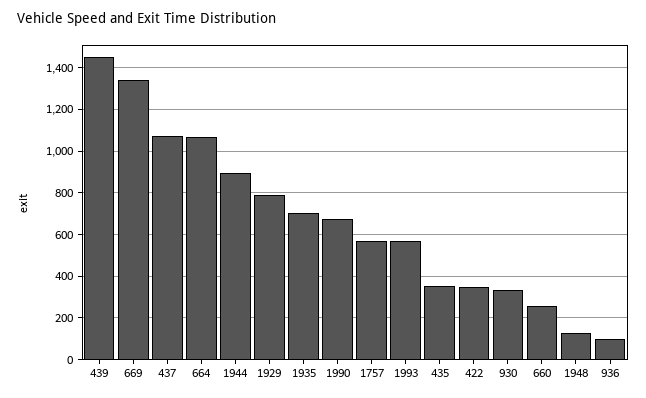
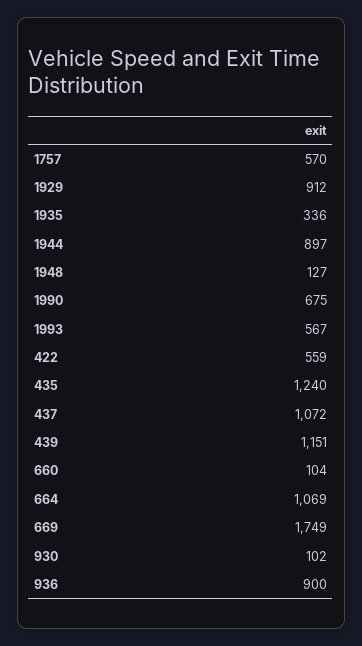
  {
-   "439": 1450,
+   "439": 1151,
-   "669": 1350,
+   "669": 1749,
    "437": 1072,
    "664": 1069,
    "1944": 897,
-   "1929": 800,
+   "1929": 912,
-   "1935": 700,
+   "1935": 336,
    "1990": 675,
    "1757": 570,
    "1993": 567,
-   "435": 350,
+   "435": 1240,
-   "422": 350,
+   "422": 559,
-   "930": 350,
+   "930": 102,
-   "660": 250,
+   "660": 104,
    "1948": 127,
-   "936": 100
+   "936": 900
  }

